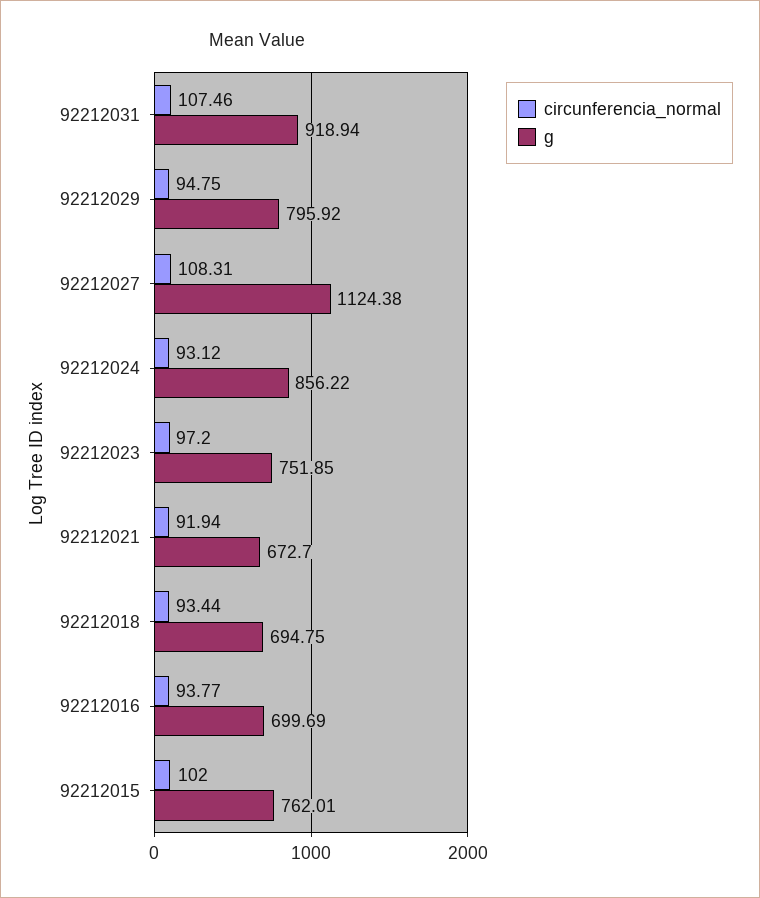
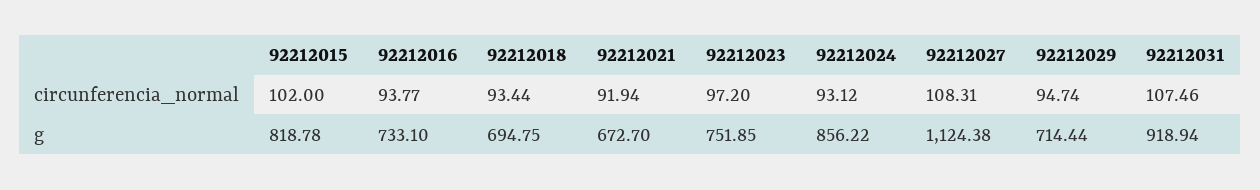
  {
    "circunferencia_normal": {
      "92212031": 107.46,
-     "92212029": 94.75,
+     "92212029": 94.74,
      "92212027": 108.31,
      "92212024": 93.12,
      "92212023": 97.2,
      "92212021": 91.94,
      "92212018": 93.44,
      "92212016": 93.77,
      "92212015": 102
    },
    "g": {
      "92212031": 918.94,
-     "92212029": 795.92,
+     "92212029": 714.44,
      "92212027": 1124.38,
      "92212024": 856.22,
      "92212023": 751.85,
      "92212021": 672.7,
      "92212018": 694.75,
-     "92212016": 699.69,
+     "92212016": 733.1,
-     "92212015": 762.01
+     "92212015": 818.78
    }
  }

